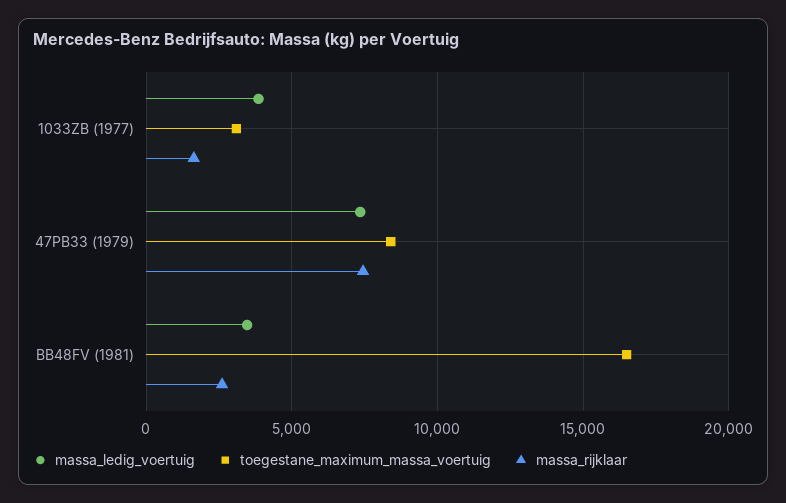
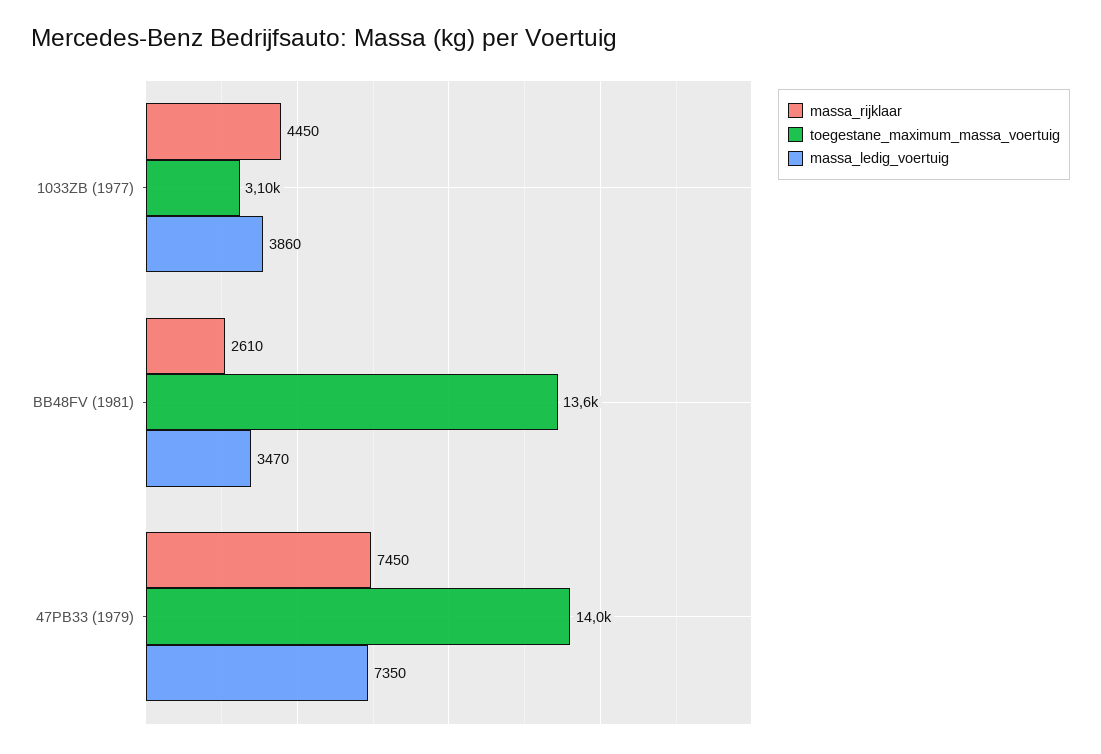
  {
    "massa_ledig_voertuig": {
      "1033ZB (1977)": 3860,
      "47PB33 (1979)": 7350,
      "BB48FV (1981)": 3470
    },
    "toegestane_maximum_massa_voertuig": {
      "1033ZB (1977)": 3100,
-     "47PB33 (1979)": 8500,
+     "47PB33 (1979)": 14000,
-     "BB48FV (1981)": 16500
+     "BB48FV (1981)": 13600
    },
    "massa_rijklaar": {
-     "1033ZB (1977)": 1500,
+     "1033ZB (1977)": 4450,
      "47PB33 (1979)": 7450,
      "BB48FV (1981)": 2610
    }
  }

